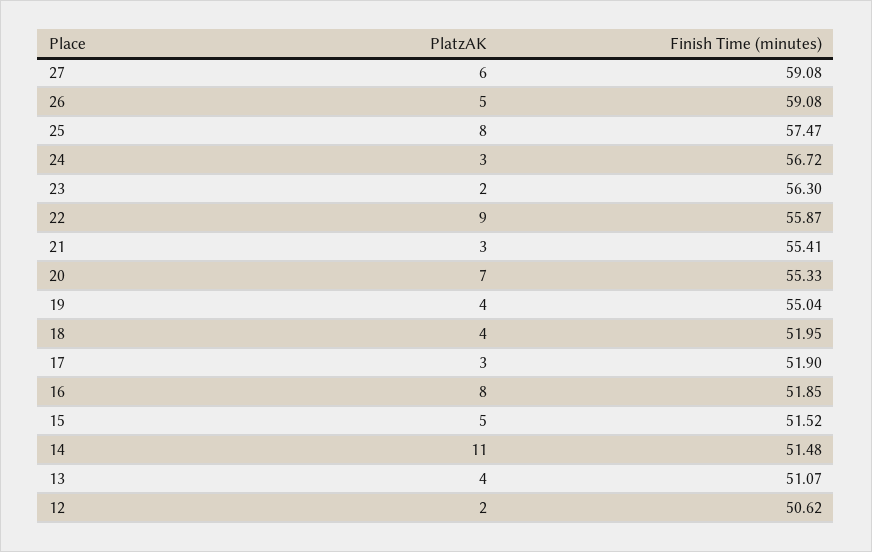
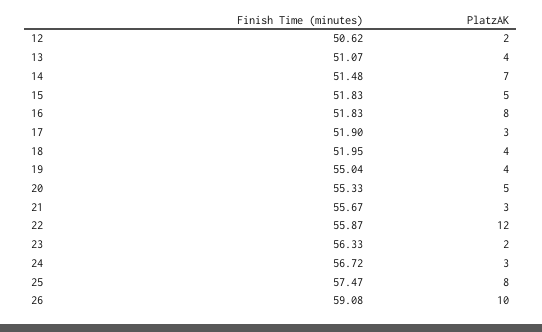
  {
    "PlatzAK": {
-     "27": 6,
-     "26": 5,
+     "26": 10,
      "25": 8,
      "24": 3,
      "23": 2,
-     "22": 9,
+     "22": 12,
      "21": 3,
-     "20": 7,
+     "20": 5,
      "19": 4,
      "18": 4,
      "17": 3,
      "16": 8,
      "15": 5,
-     "14": 11,
+     "14": 7,
      "13": 4,
      "12": 2
    },
    "Finish Time (minutes)": {
-     "27": 59.08,
      "26": 59.08,
      "25": 57.47,
      "24": 56.72,
-     "23": 56.3,
+     "23": 56.33,
      "22": 55.87,
-     "21": 55.41,
+     "21": 55.67,
      "20": 55.33,
      "19": 55.04,
      "18": 51.95,
      "17": 51.9,
-     "16": 51.85,
+     "16": 51.83,
-     "15": 51.52,
+     "15": 51.83,
      "14": 51.48,
      "13": 51.07,
      "12": 50.62
    }
  }

